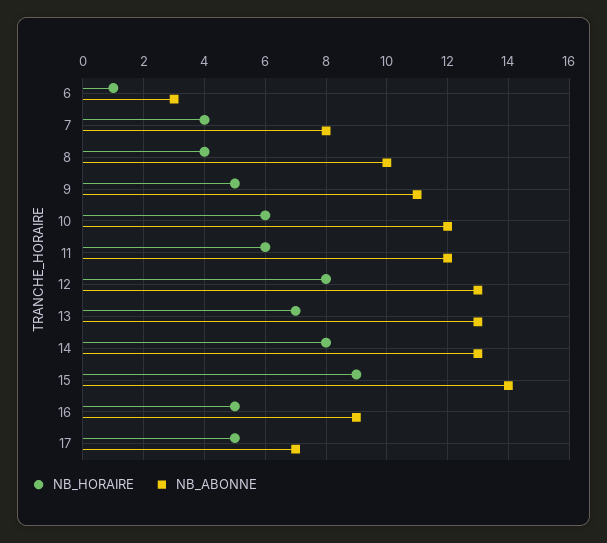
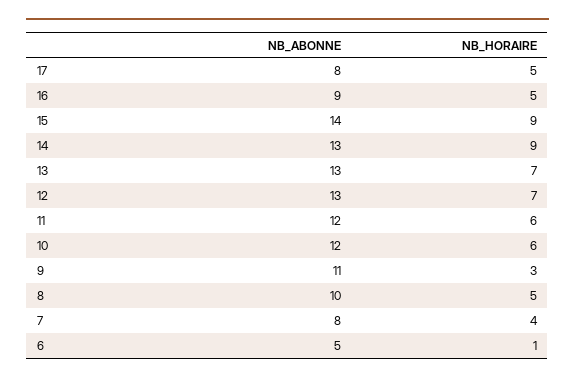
  {
    "NB_HORAIRE": {
      "6": 1,
      "7": 4,
-     "8": 4,
+     "8": 5,
-     "9": 5,
+     "9": 3,
      "10": 6,
      "11": 6,
-     "12": 8,
+     "12": 7,
      "13": 7,
-     "14": 8,
+     "14": 9,
      "15": 9,
      "16": 5,
      "17": 5
    },
    "NB_ABONNE": {
-     "6": 3,
+     "6": 5,
      "7": 8,
      "8": 10,
      "9": 11,
      "10": 12,
      "11": 12,
      "12": 13,
      "13": 13,
      "14": 13,
      "15": 14,
      "16": 9,
-     "17": 7
+     "17": 8
    }
  }

